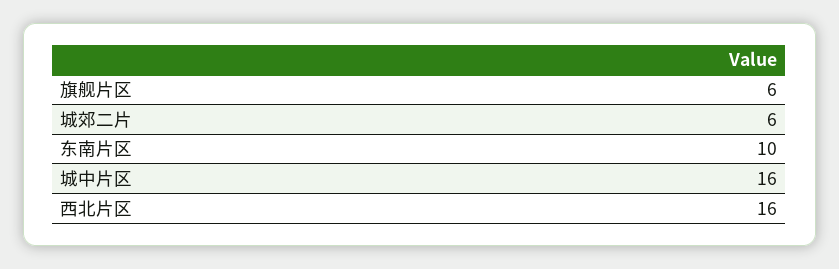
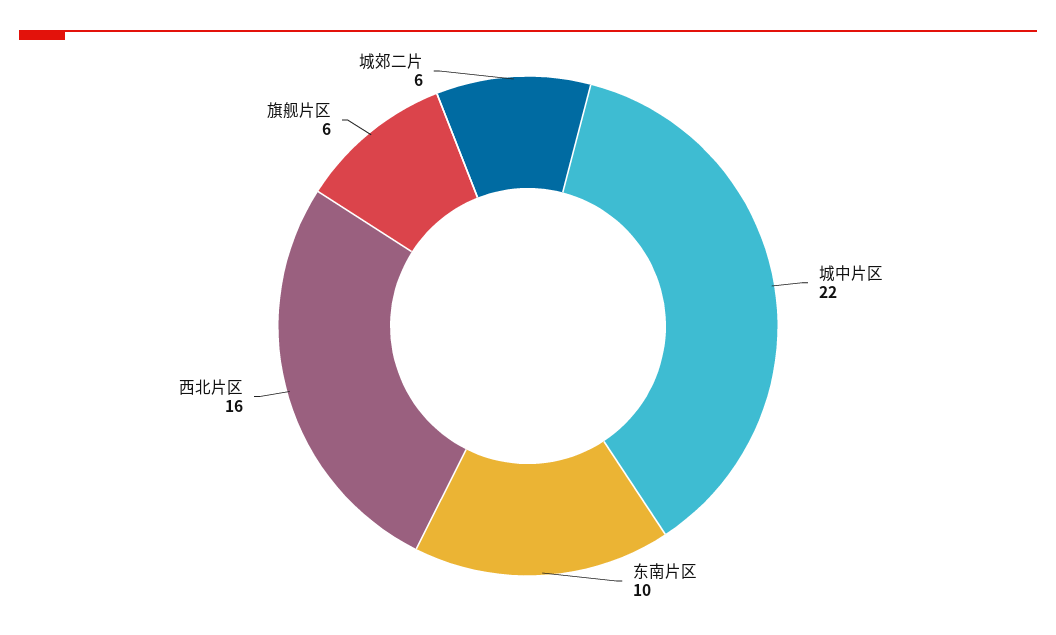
  {
    "旗舰片区": 6,
    "城郊二片": 6,
    "东南片区": 10,
-   "城中片区": 16,
+   "城中片区": 22,
    "西北片区": 16
  }

